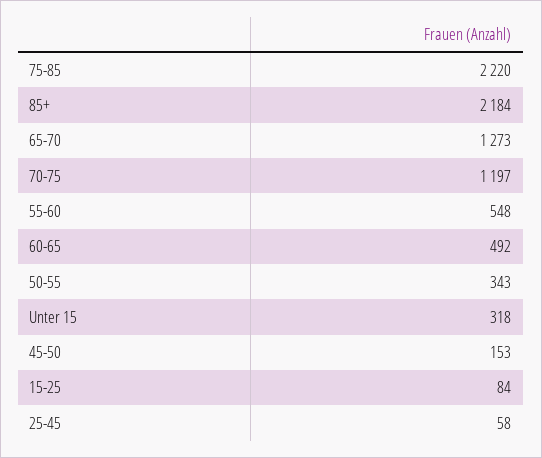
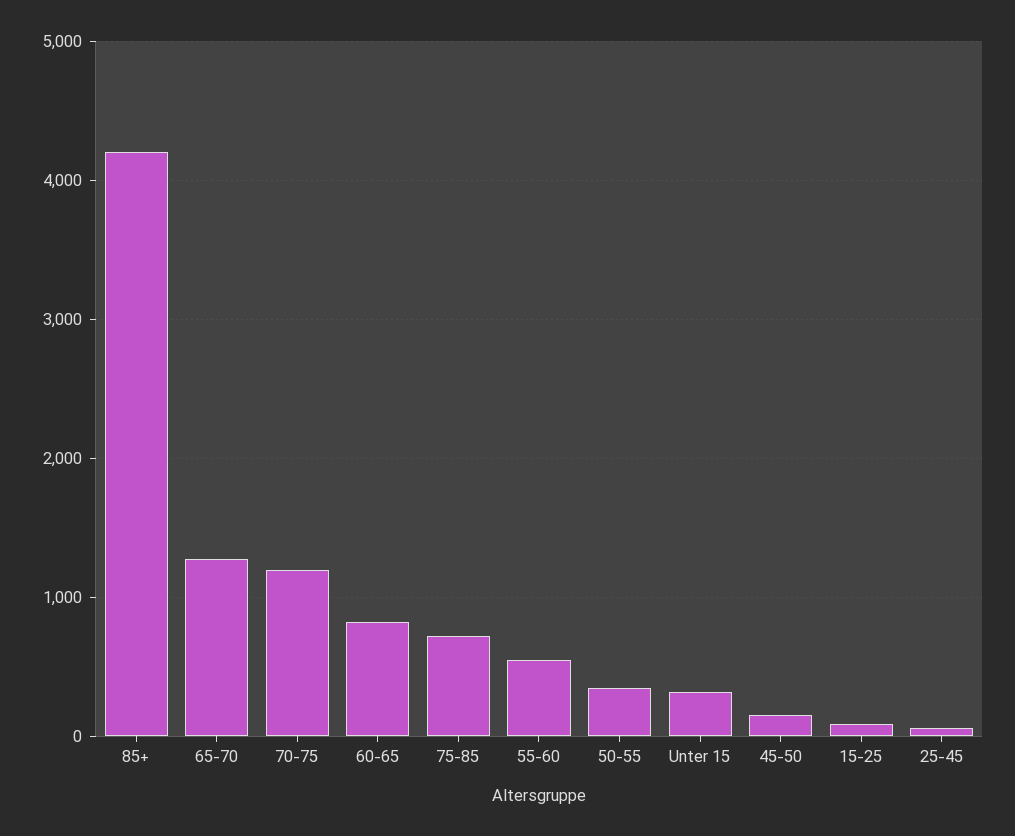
  {
-   "75-85": 2220,
+   "75-85": 700,
-   "85+": 2184,
+   "85+": 4200,
    "65-70": 1273,
    "70-75": 1197,
    "55-60": 548,
-   "60-65": 492,
+   "60-65": 800,
    "50-55": 343,
    "Unter 15": 318,
    "45-50": 153,
    "15-25": 84,
    "25-45": 58
  }

